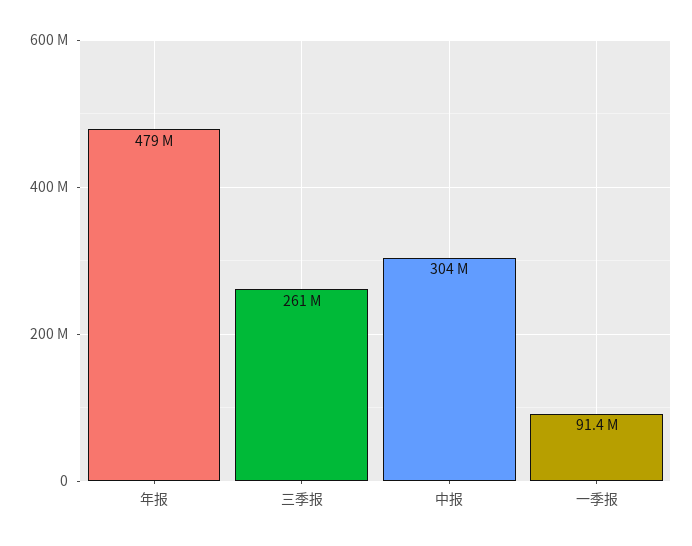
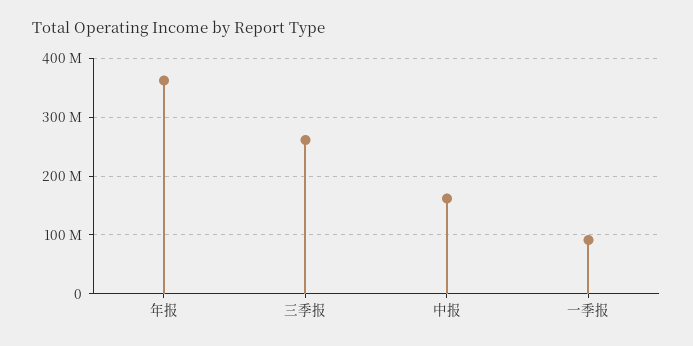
  {
-   "年报": 479000000,
+   "年报": 360000000,
    "三季报": 261000000,
-   "中报": 304000000,
+   "中报": 160000000,
    "一季报": 91400000
  }

